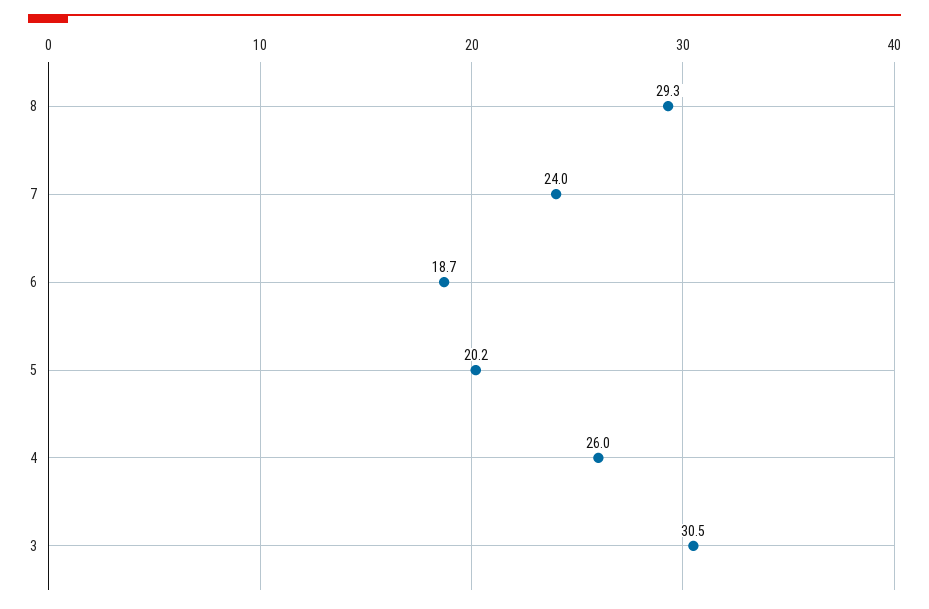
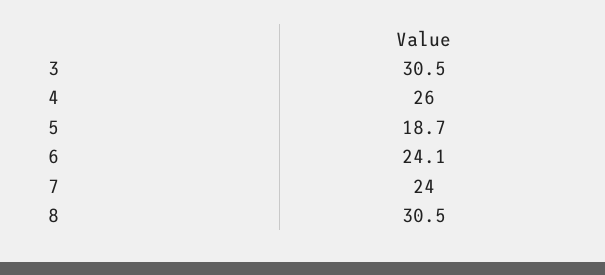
  {
-   "8": 29.3,
+   "8": 30.5,
    "7": 24,
-   "6": 18.7,
+   "6": 24.1,
-   "5": 20.2,
+   "5": 18.7,
    "4": 26,
    "3": 30.5
  }

